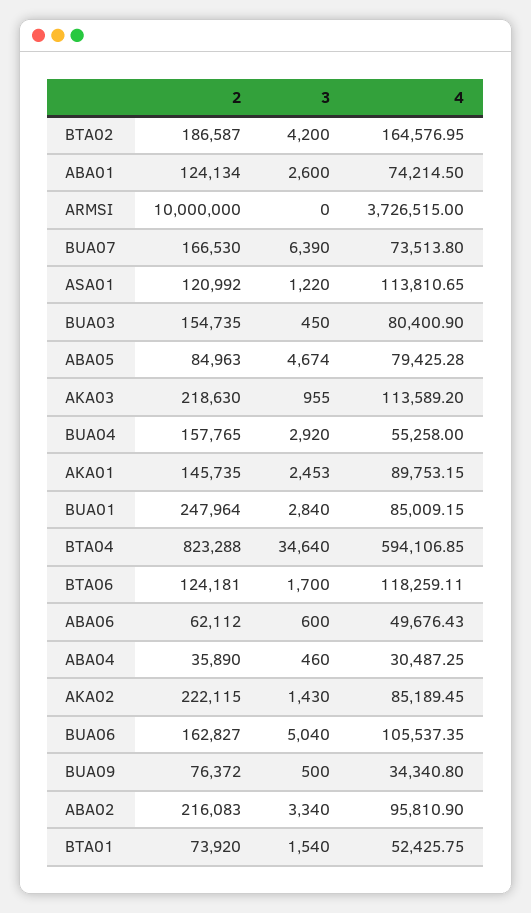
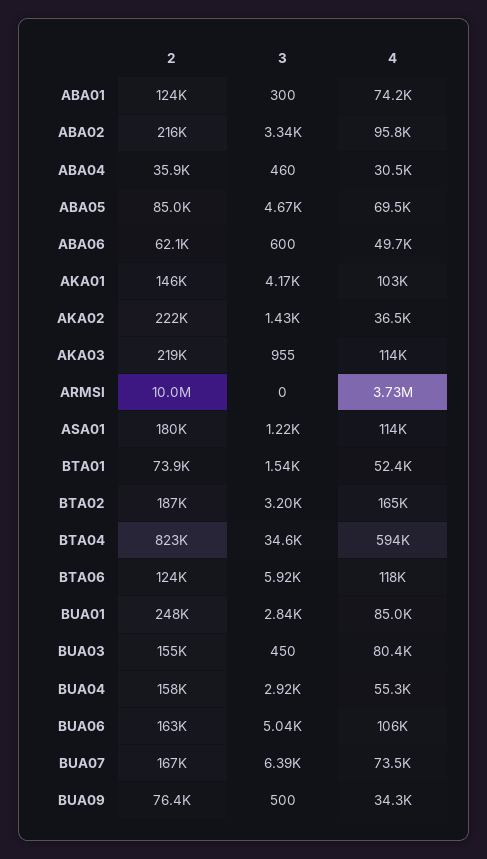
  {
    "2": {
      "BTA02": 186587,
      "ABA01": 124134,
      "ARMSI": 10000000,
      "BUA07": 166530,
-     "ASA01": 120992,
+     "ASA01": 180000,
      "BUA03": 154735,
      "ABA05": 84963,
      "AKA03": 218630,
      "BUA04": 157765,
      "AKA01": 145735,
      "BUA01": 247964,
      "BTA04": 823288,
      "BTA06": 124181,
      "ABA06": 62112,
      "ABA04": 35890,
      "AKA02": 222115,
      "BUA06": 162827,
      "BUA09": 76372,
      "ABA02": 216083,
      "BTA01": 73920
    },
    "3": {
-     "BTA02": 4200,
+     "BTA02": 3200,
-     "ABA01": 2600,
+     "ABA01": 300,
      "ARMSI": 0,
      "BUA07": 6390,
      "ASA01": 1220,
      "BUA03": 450,
      "ABA05": 4674,
      "AKA03": 955,
      "BUA04": 2920,
-     "AKA01": 2453,
+     "AKA01": 4170,
      "BUA01": 2840,
      "BTA04": 34640,
-     "BTA06": 1700,
+     "BTA06": 5920,
      "ABA06": 600,
      "ABA04": 460,
      "AKA02": 1430,
      "BUA06": 5040,
      "BUA09": 500,
      "ABA02": 3340,
      "BTA01": 1540
    },
    "4": {
      "BTA02": 164576.95,
      "ABA01": 74214.5,
      "ARMSI": 3726515,
      "BUA07": 73513.8,
      "ASA01": 113810.65,
      "BUA03": 80400.9,
-     "ABA05": 79425.28,
+     "ABA05": 69500,
      "AKA03": 113589.2,
      "BUA04": 55258,
-     "AKA01": 89753.15,
+     "AKA01": 103000,
      "BUA01": 85009.15,
      "BTA04": 594106.85,
      "BTA06": 118259.11,
      "ABA06": 49676.43,
      "ABA04": 30487.25,
-     "AKA02": 85189.45,
+     "AKA02": 36500,
      "BUA06": 105537.35,
      "BUA09": 34340.8,
      "ABA02": 95810.9,
      "BTA01": 52425.75
    }
  }

